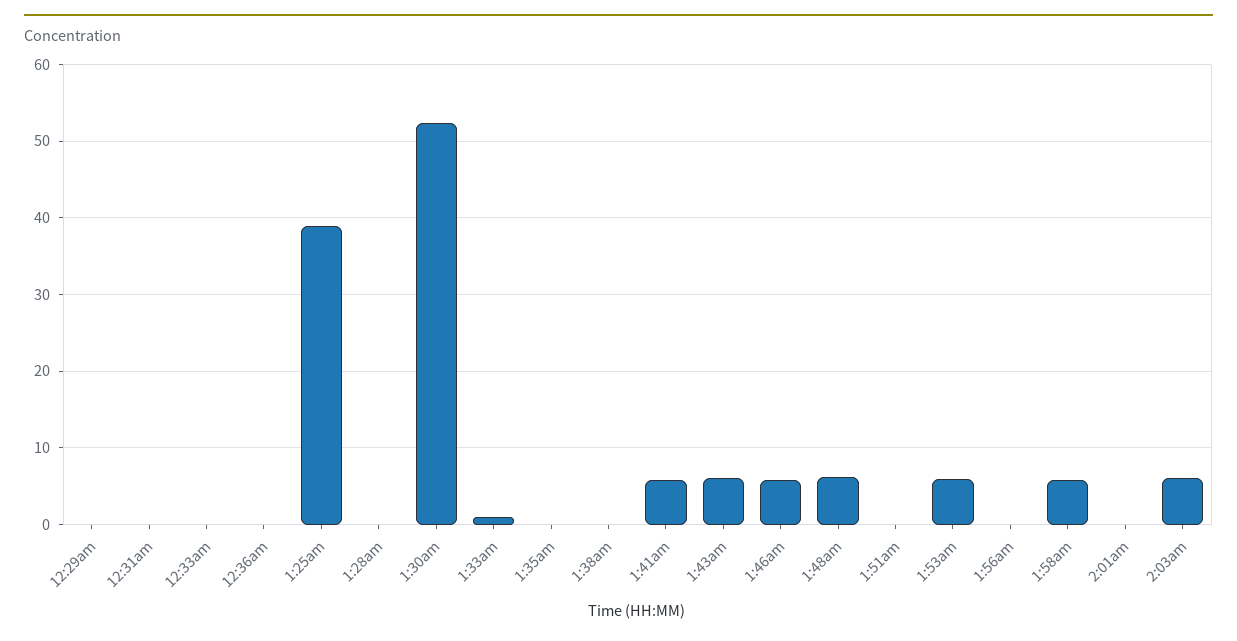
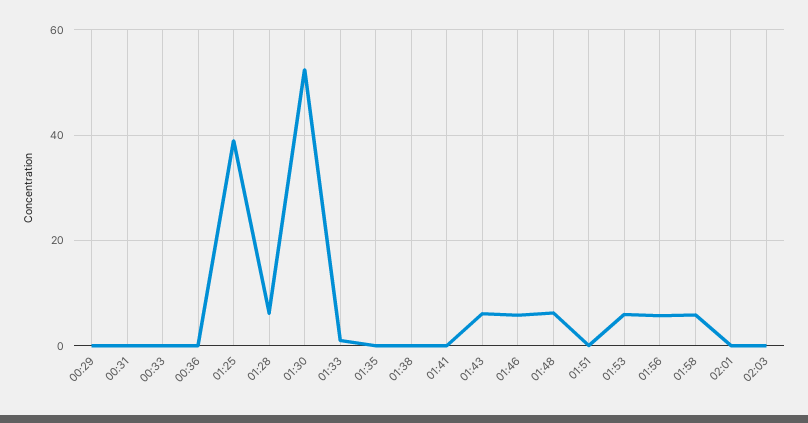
  {
    "12:29am": 0,
    "12:31am": 0,
    "12:33am": 0,
    "12:36am": 0,
    "1:25am": 39,
-   "1:28am": 0,
+   "1:28am": 6,
    "1:30am": 52,
    "1:33am": 1,
    "1:35am": 0,
    "1:38am": 0,
-   "1:41am": 6,
+   "1:41am": 0,
    "1:43am": 6,
    "1:46am": 6,
    "1:48am": 6,
    "1:51am": 0,
    "1:53am": 6,
-   "1:56am": 0,
+   "1:56am": 6,
    "1:58am": 6,
    "2:01am": 0,
-   "2:03am": 6
+   "2:03am": 0
  }

